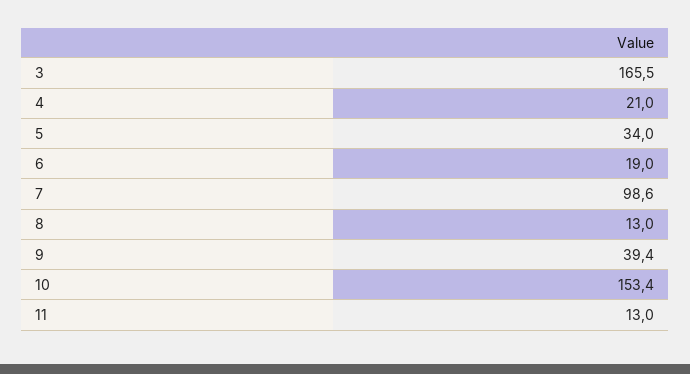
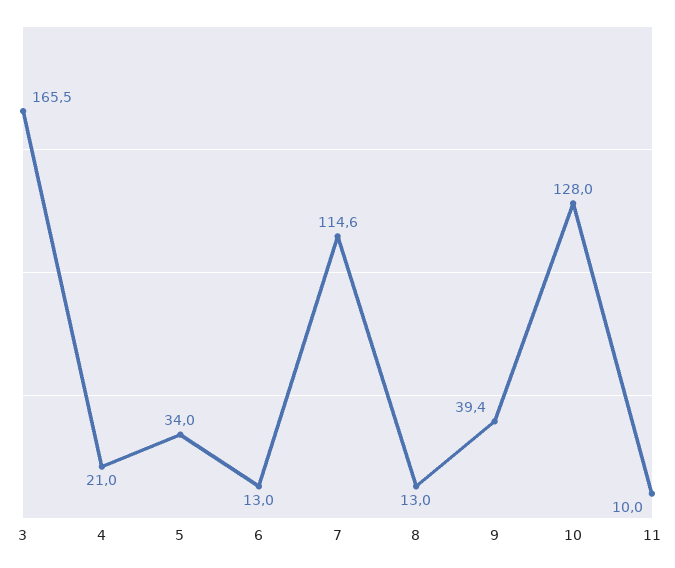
  {
    "3": 165.5,
    "4": 21,
    "5": 34,
-   "6": 19,
+   "6": 13,
-   "7": 98.6,
+   "7": 114.6,
    "8": 13,
    "9": 39.4,
-   "10": 153.4,
+   "10": 128,
-   "11": 13
+   "11": 10
  }

